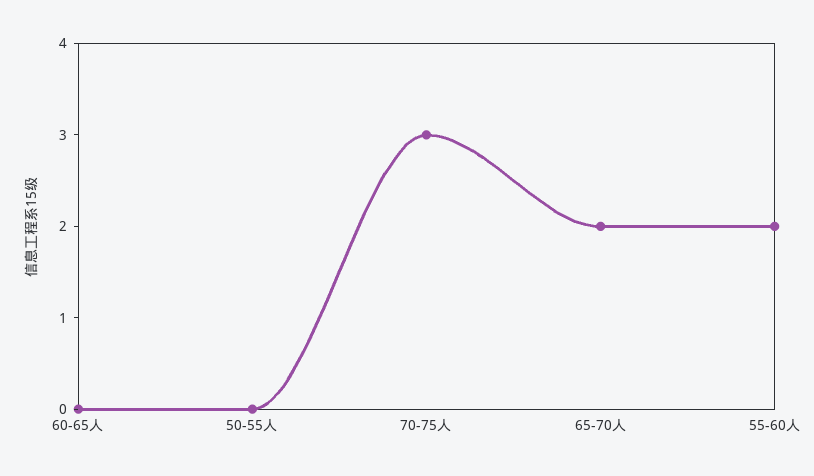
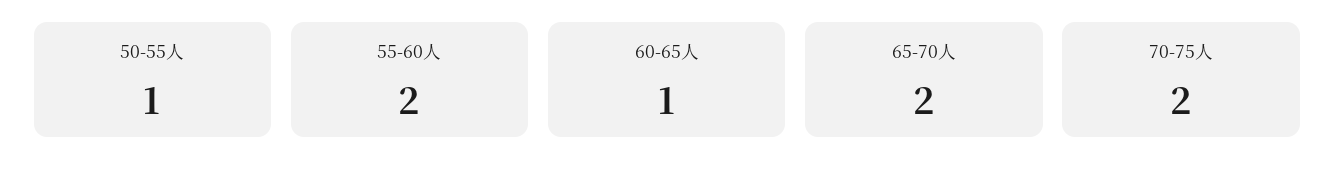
  {
-   "60-65人": 0,
+   "60-65人": 1,
-   "50-55人": 0,
+   "50-55人": 1,
-   "70-75人": 3,
+   "70-75人": 2,
    "65-70人": 2,
    "55-60人": 2
  }

